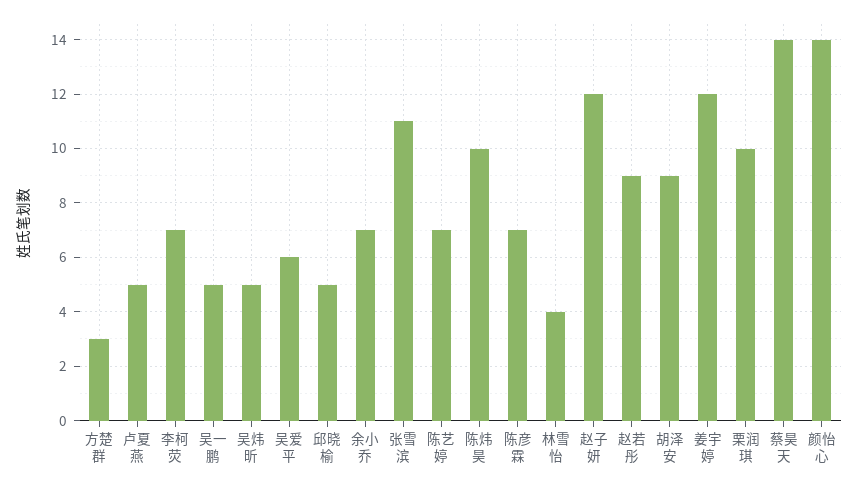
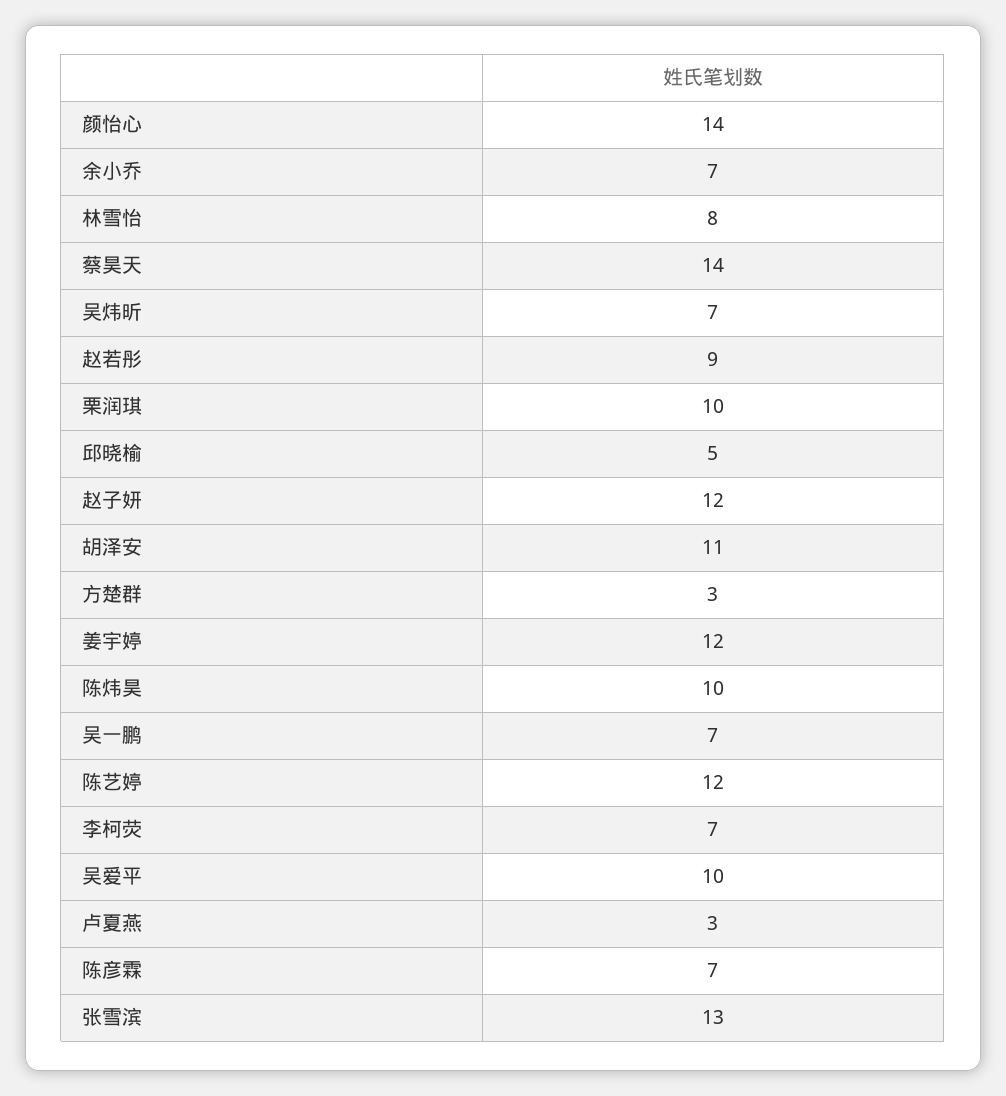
  {
    "方楚群": 3,
-   "卢夏燕": 5,
+   "卢夏燕": 3,
    "李柯荧": 7,
-   "吴一鹏": 5,
+   "吴一鹏": 7,
-   "吴炜昕": 5,
+   "吴炜昕": 7,
-   "吴爱平": 6,
+   "吴爱平": 10,
    "邱晓榆": 5,
    "余小乔": 7,
-   "张雪滨": 11,
+   "张雪滨": 13,
-   "陈艺婷": 7,
+   "陈艺婷": 12,
    "陈炜昊": 10,
    "陈彦霖": 7,
-   "林雪怡": 4,
+   "林雪怡": 8,
    "赵子妍": 12,
    "赵若彤": 9,
-   "胡泽安": 9,
+   "胡泽安": 11,
    "姜宇婷": 12,
    "栗润琪": 10,
    "蔡昊天": 14,
    "颜怡心": 14
  }

